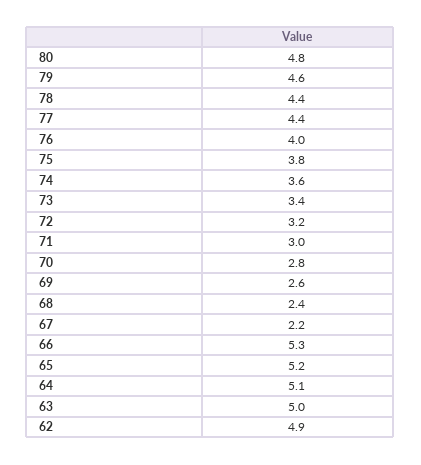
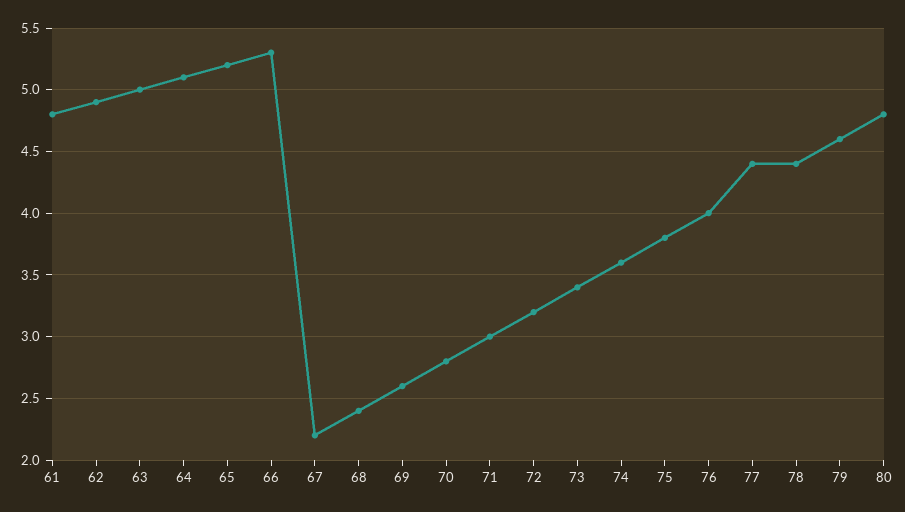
  {
    "80": 4.8,
    "79": 4.6,
    "78": 4.4,
    "77": 4.4,
    "76": 4,
    "75": 3.8,
    "74": 3.6,
    "73": 3.4,
    "72": 3.2,
    "71": 3,
    "70": 2.8,
    "69": 2.6,
    "68": 2.4,
    "67": 2.2,
    "66": 5.3,
    "65": 5.2,
    "64": 5.1,
    "63": 5,
-   "62": 4.9
+   "62": 4.9,
+   "61": 4.8
  }

